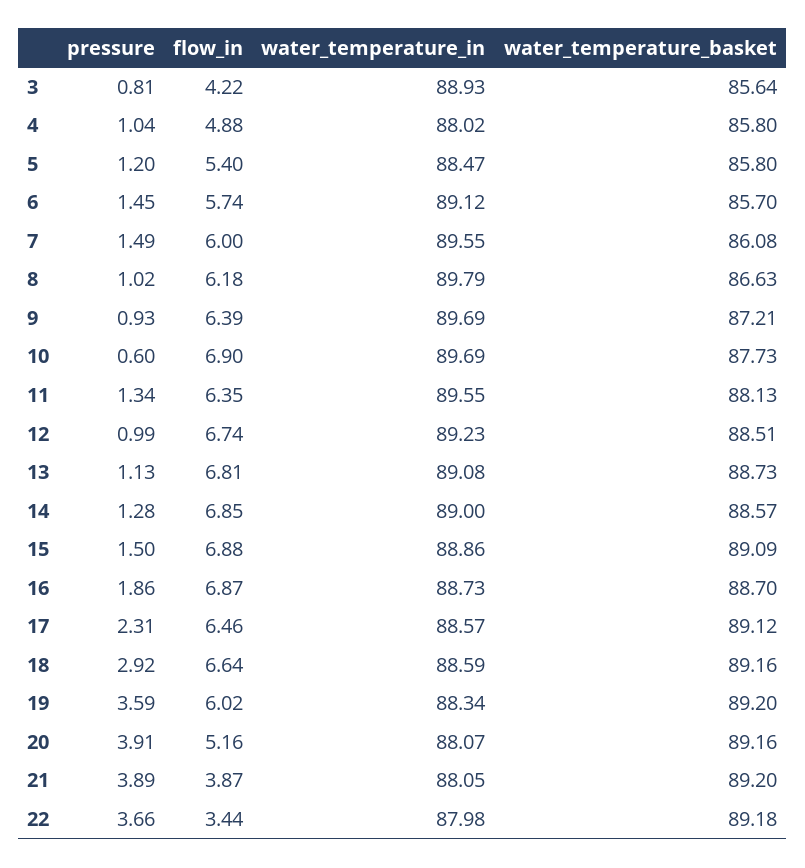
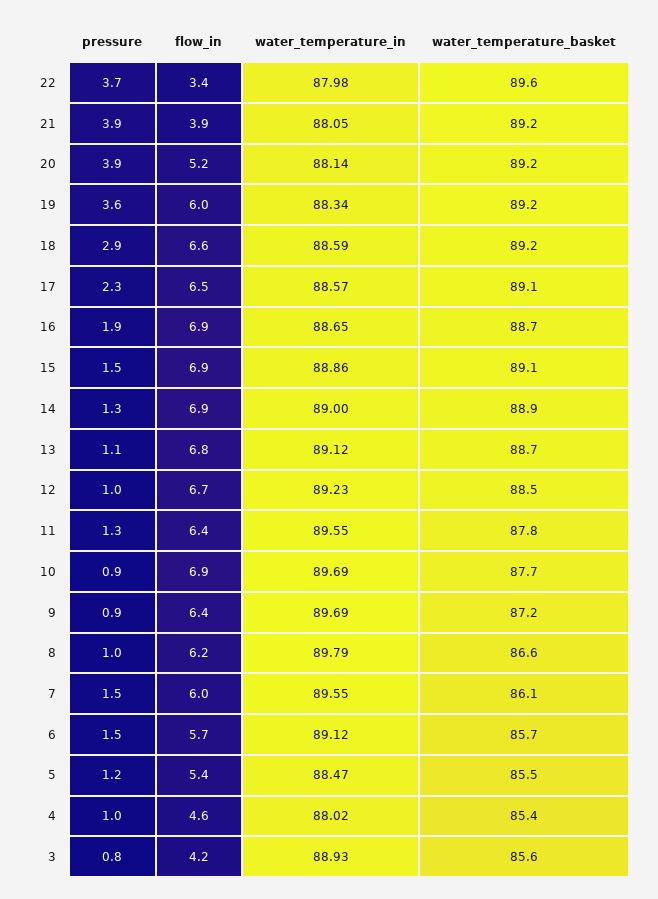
  {
    "pressure": {
      "3": 0.81,
      "4": 1.04,
      "5": 1.2,
      "6": 1.45,
      "7": 1.49,
      "8": 1.02,
      "9": 0.93,
-     "10": 0.6,
+     "10": 0.9,
      "11": 1.34,
      "12": 0.99,
      "13": 1.13,
      "14": 1.28,
      "15": 1.5,
      "16": 1.86,
      "17": 2.31,
      "18": 2.92,
      "19": 3.59,
      "20": 3.91,
      "21": 3.89,
      "22": 3.66
    },
    "flow_in": {
      "3": 4.22,
-     "4": 4.88,
+     "4": 4.6,
      "5": 5.4,
      "6": 5.74,
      "7": 6,
      "8": 6.18,
      "9": 6.39,
      "10": 6.9,
      "11": 6.35,
      "12": 6.74,
      "13": 6.81,
      "14": 6.85,
      "15": 6.88,
      "16": 6.87,
      "17": 6.46,
      "18": 6.64,
      "19": 6.02,
      "20": 5.16,
      "21": 3.87,
      "22": 3.44
    },
    "water_temperature_in": {
      "3": 88.93,
      "4": 88.02,
      "5": 88.47,
      "6": 89.12,
      "7": 89.55,
      "8": 89.79,
      "9": 89.69,
      "10": 89.69,
      "11": 89.55,
      "12": 89.23,
-     "13": 89.08,
+     "13": 89.12,
      "14": 89,
      "15": 88.86,
-     "16": 88.73,
+     "16": 88.65,
      "17": 88.57,
      "18": 88.59,
      "19": 88.34,
-     "20": 88.07,
+     "20": 88.14,
      "21": 88.05,
      "22": 87.98
    },
    "water_temperature_basket": {
      "3": 85.64,
-     "4": 85.8,
+     "4": 85.4,
-     "5": 85.8,
+     "5": 85.5,
      "6": 85.7,
      "7": 86.08,
      "8": 86.63,
      "9": 87.21,
      "10": 87.73,
-     "11": 88.13,
+     "11": 87.8,
      "12": 88.51,
      "13": 88.73,
-     "14": 88.57,
+     "14": 88.9,
      "15": 89.09,
      "16": 88.7,
      "17": 89.12,
      "18": 89.16,
      "19": 89.2,
      "20": 89.16,
      "21": 89.2,
-     "22": 89.18
+     "22": 89.6
    }
  }

